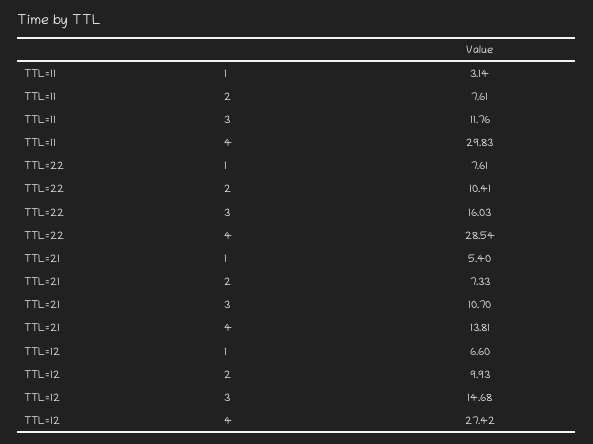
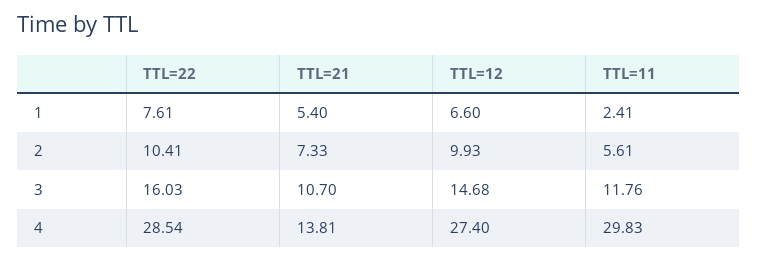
  {
    "TTL=11": {
-     "1": 3.14,
+     "1": 2.41,
-     "2": 7.61,
+     "2": 5.61,
      "3": 11.76,
      "4": 29.83
    },
    "TTL=22": {
      "1": 7.61,
      "2": 10.41,
      "3": 16.03,
      "4": 28.54
    },
    "TTL=21": {
      "1": 5.4,
      "2": 7.33,
      "3": 10.7,
      "4": 13.81
    },
    "TTL=12": {
      "1": 6.6,
      "2": 9.93,
      "3": 14.68,
-     "4": 27.42
+     "4": 27.4
    }
  }

